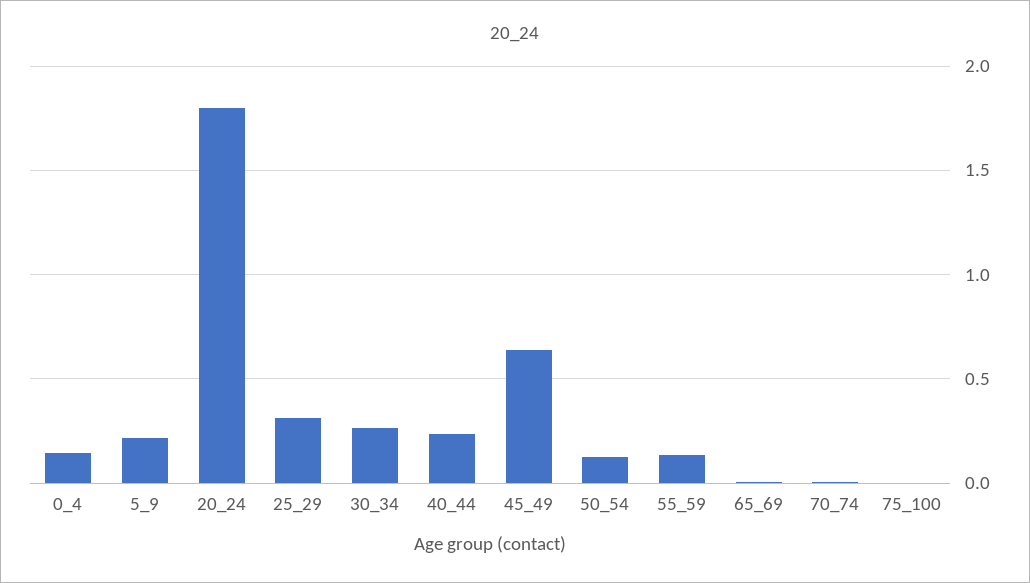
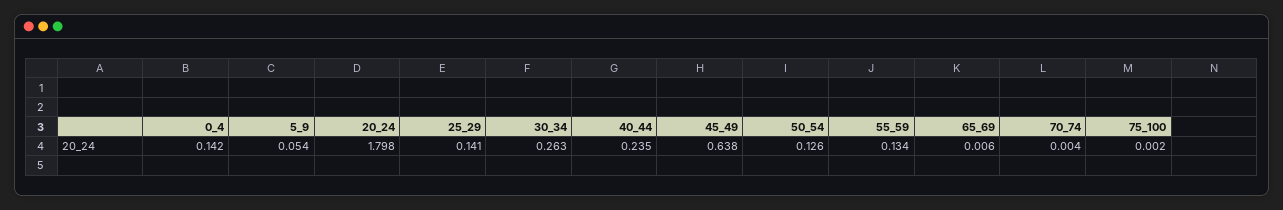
  {
    "0_4": 0.142,
-   "5_9": 0.2,
+   "5_9": 0.054,
    "20_24": 1.798,
-   "25_29": 0.3,
+   "25_29": 0.141,
    "30_34": 0.263,
    "40_44": 0.235,
    "45_49": 0.638,
    "50_54": 0.126,
    "55_59": 0.134,
    "65_69": 0.006,
    "70_74": 0.004,
    "75_100": 0.002
  }

